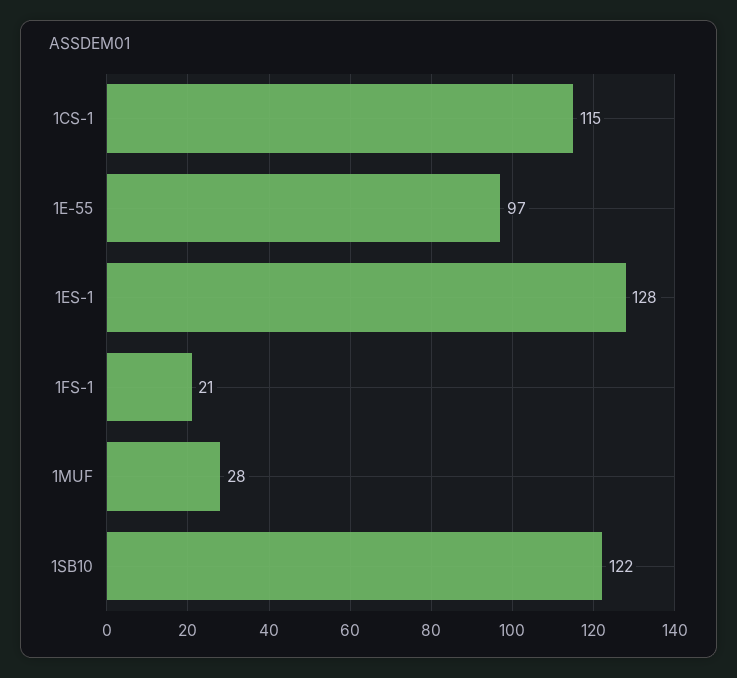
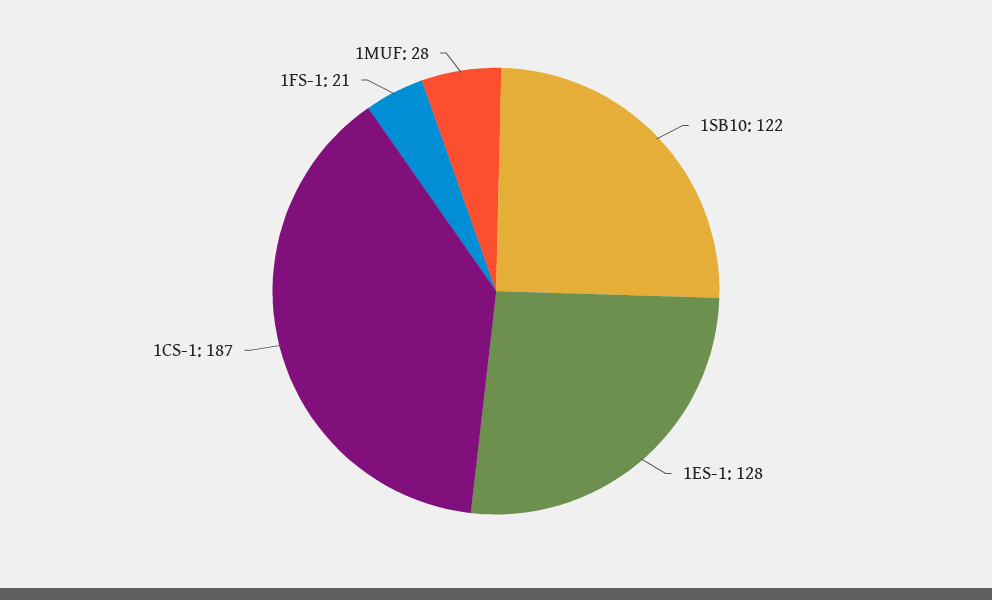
  {
-   "1CS-1": 115,
+   "1CS-1": 187,
-   "1E-55": 97,
    "1ES-1": 128,
    "1FS-1": 21,
    "1MUF": 28,
    "1SB10": 122
  }

